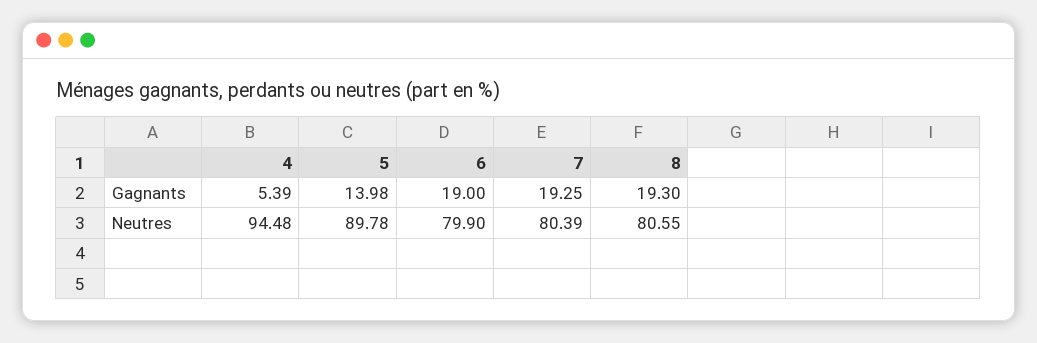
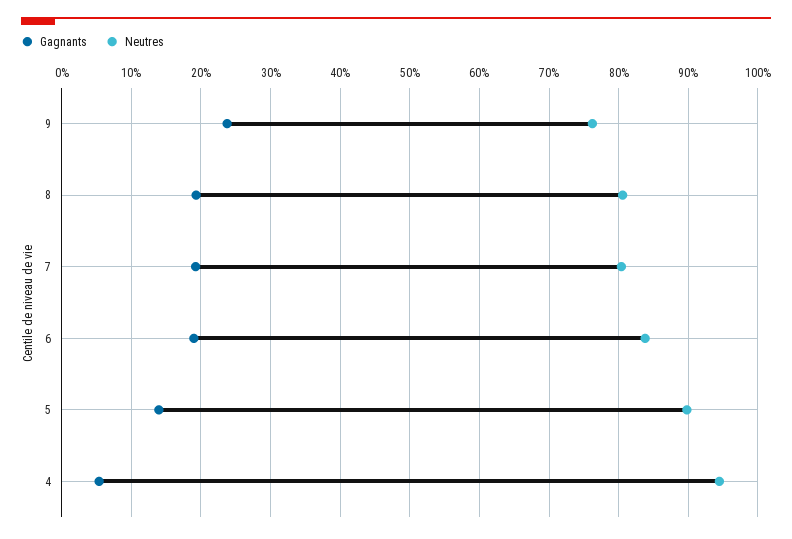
  {
    "Gagnants": {
      "4": 5.39,
      "5": 13.98,
      "6": 19,
      "7": 19.25,
-     "8": 19.3
+     "8": 19.3,
+     "9": 24
    },
    "Neutres": {
      "4": 94.48,
      "5": 89.78,
-     "6": 79.9,
+     "6": 84,
      "7": 80.39,
-     "8": 80.55
+     "8": 80.55,
+     "9": 76
    }
  }

